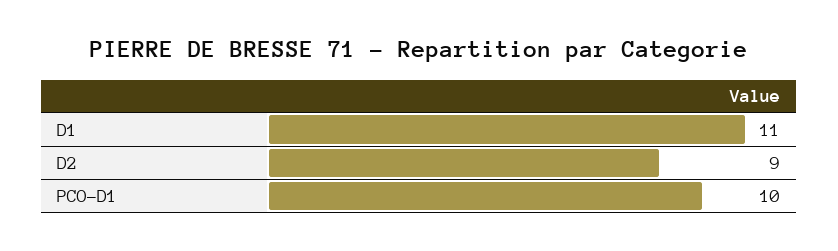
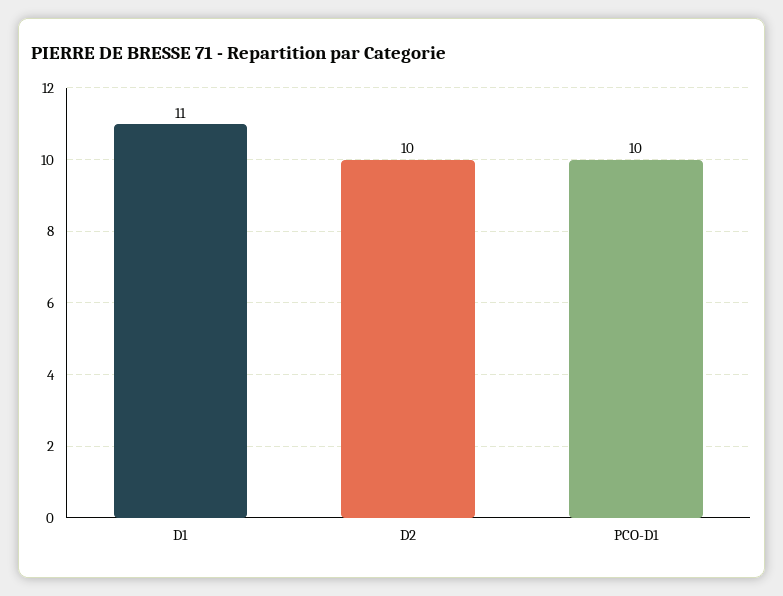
  {
    "D1": 11,
-   "D2": 9,
+   "D2": 10,
    "PCO-D1": 10
  }

